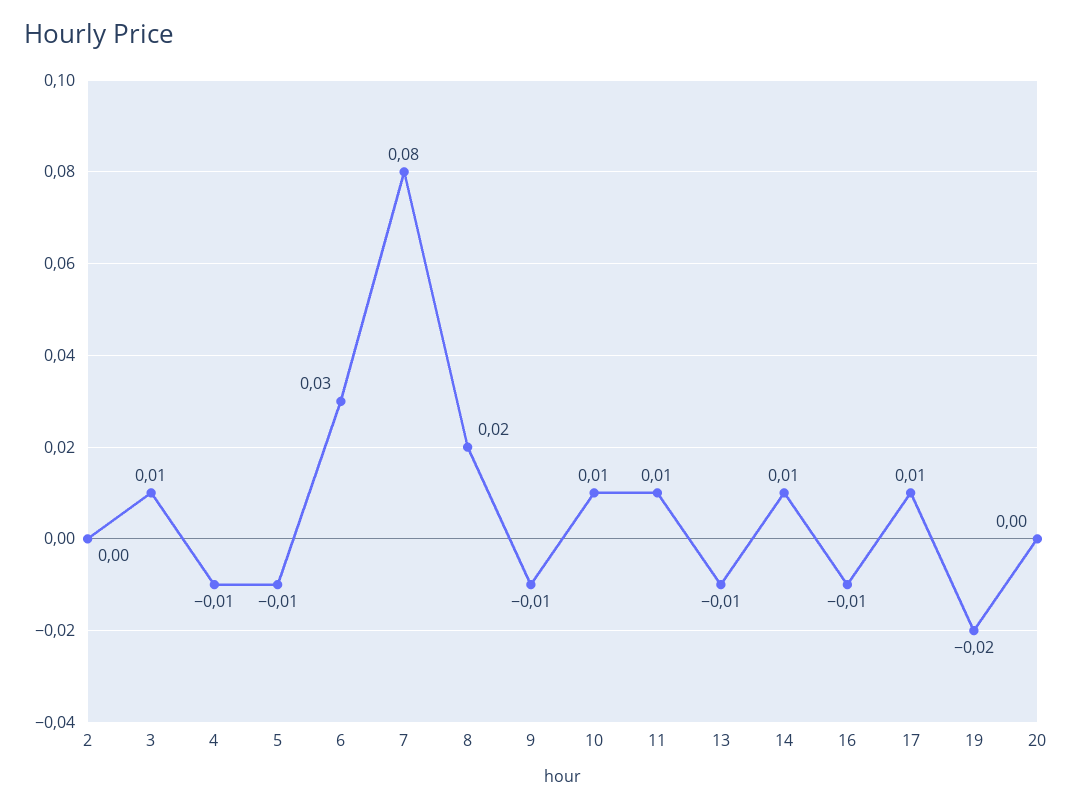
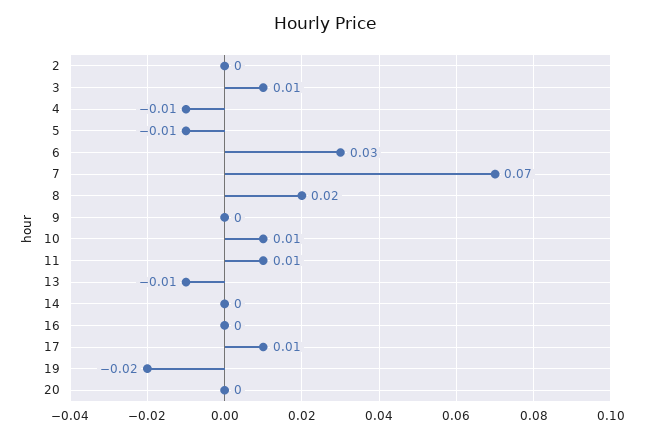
  {
    "2": 0,
    "3": 0.01,
    "4": -0.01,
    "5": -0.01,
    "6": 0.03,
-   "7": 0.08,
+   "7": 0.07,
    "8": 0.02,
-   "9": -0.01,
+   "9": 0,
    "10": 0.01,
    "11": 0.01,
    "13": -0.01,
-   "14": 0.01,
+   "14": 0,
-   "16": -0.01,
+   "16": 0,
    "17": 0.01,
    "19": -0.02,
    "20": 0
  }

